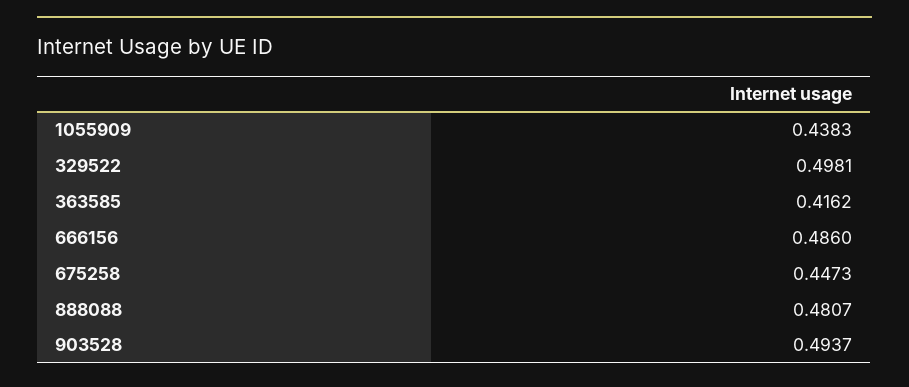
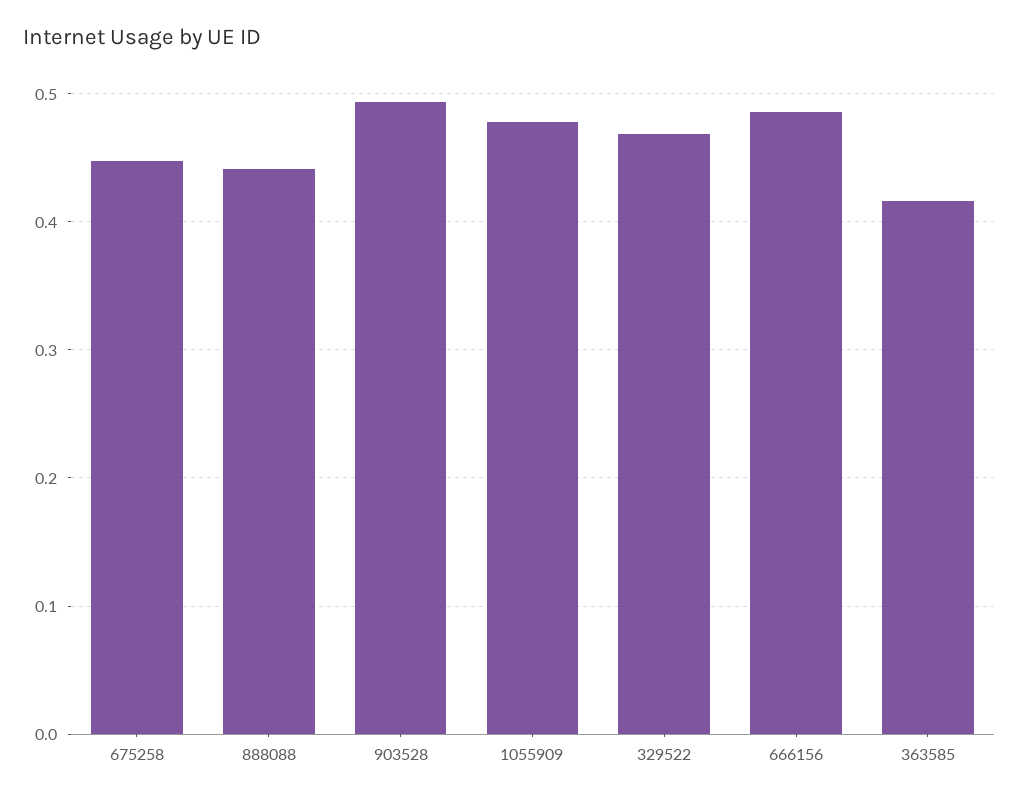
  {
-   "1055909": 0.4383,
+   "1055909": 0.48,
-   "329522": 0.4981,
+   "329522": 0.47,
    "363585": 0.4162,
    "666156": 0.486,
    "675258": 0.4473,
-   "888088": 0.4807,
+   "888088": 0.44,
    "903528": 0.4937
  }

